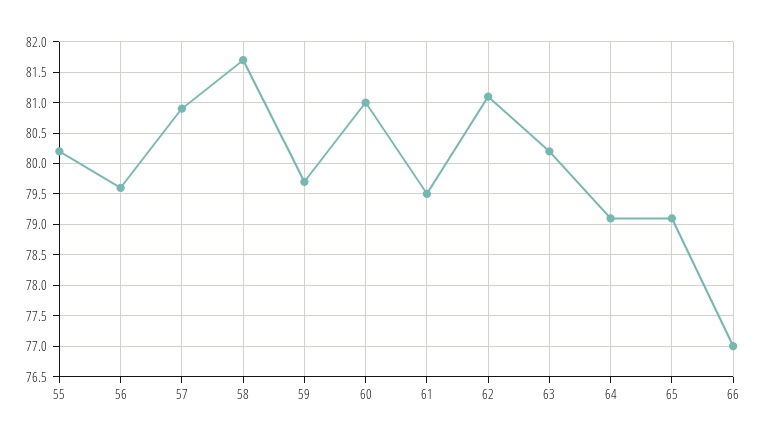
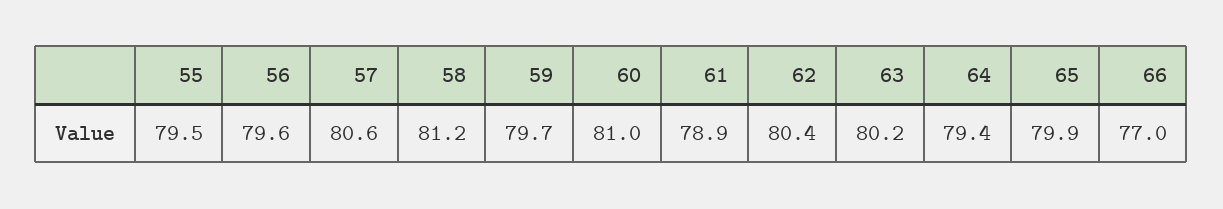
  {
-   "55": 80.2,
+   "55": 79.5,
    "56": 79.6,
-   "57": 80.9,
+   "57": 80.6,
-   "58": 81.7,
+   "58": 81.2,
    "59": 79.7,
    "60": 81,
-   "61": 79.5,
+   "61": 78.9,
-   "62": 81.1,
+   "62": 80.4,
    "63": 80.2,
-   "64": 79.1,
+   "64": 79.4,
-   "65": 79.1,
+   "65": 79.9,
    "66": 77
  }

